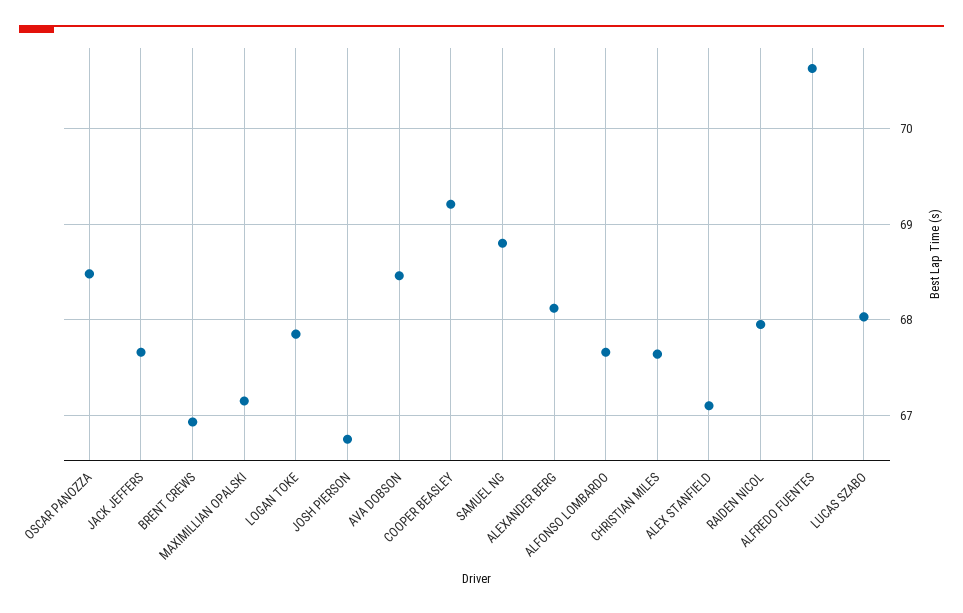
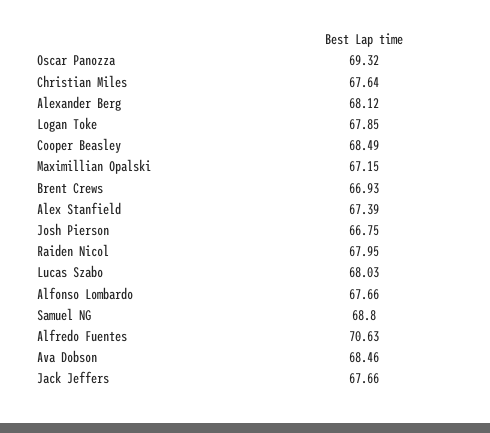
  {
-   "OSCAR PANOZZA": 68.5,
+   "OSCAR PANOZZA": 69.32,
    "JACK JEFFERS": 67.66,
    "BRENT CREWS": 66.93,
    "MAXIMILLIAN OPALSKI": 67.15,
    "LOGAN TOKE": 67.85,
    "JOSH PIERSON": 66.75,
    "AVA DOBSON": 68.46,
-   "COOPER BEASLEY": 69.2,
+   "COOPER BEASLEY": 68.49,
    "SAMUEL NG": 68.8,
    "ALEXANDER BERG": 68.12,
    "ALFONSO LOMBARDO": 67.66,
    "CHRISTIAN MILES": 67.64,
-   "ALEX STANFIELD": 67.1,
+   "ALEX STANFIELD": 67.39,
    "RAIDEN NICOL": 67.95,
    "ALFREDO FUENTES": 70.63,
    "LUCAS SZABO": 68.03
  }

